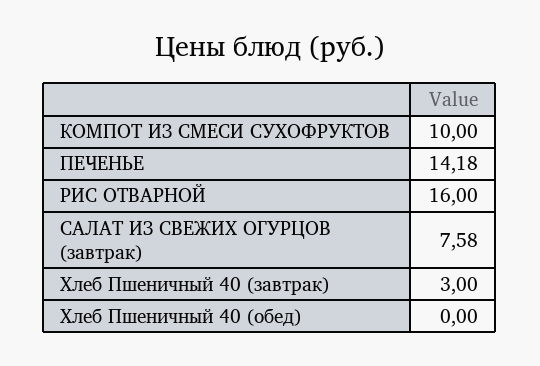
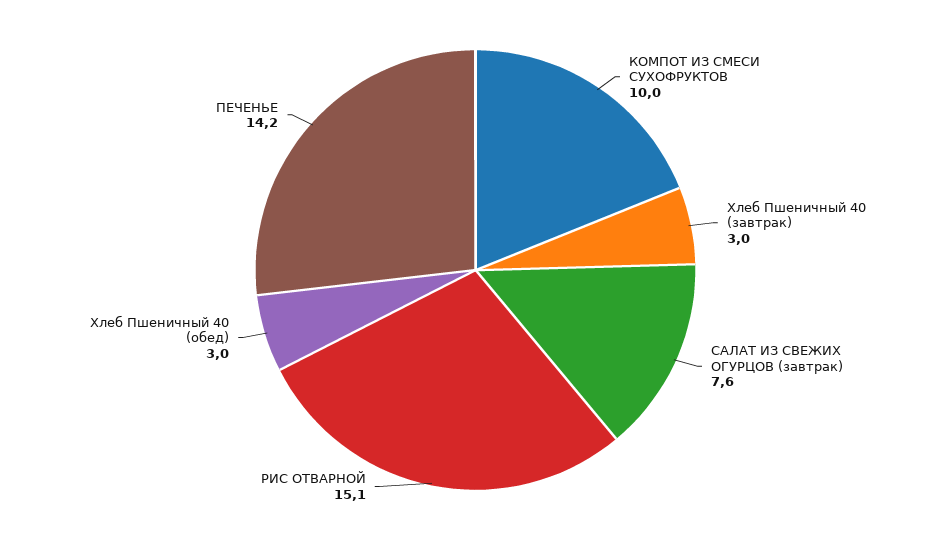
  {
    "КОМПОТ ИЗ СМЕСИ СУХОФРУКТОВ": 10,
    "ПЕЧЕНЬЕ": 14.18,
-   "РИС ОТВАРНОЙ": 16,
+   "РИС ОТВАРНОЙ": 15.1,
    "САЛАТ ИЗ СВЕЖИХ ОГУРЦОВ (завтрак)": 7.58,
    "Хлеб Пшеничный 40 (завтрак)": 3,
-   "Хлеб Пшеничный 40 (обед)": 0
+   "Хлеб Пшеничный 40 (обед)": 3
  }

